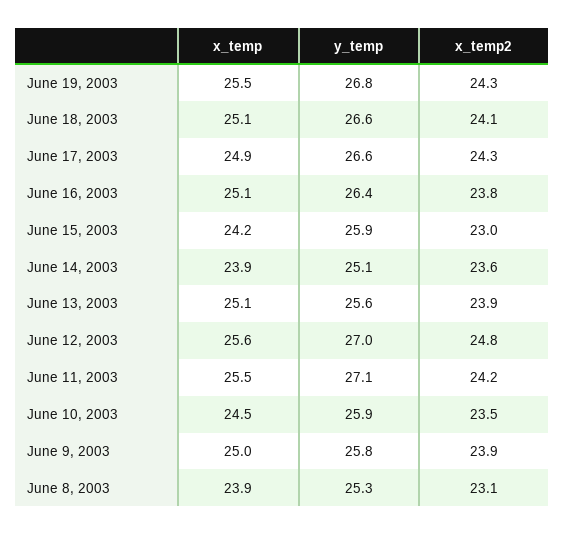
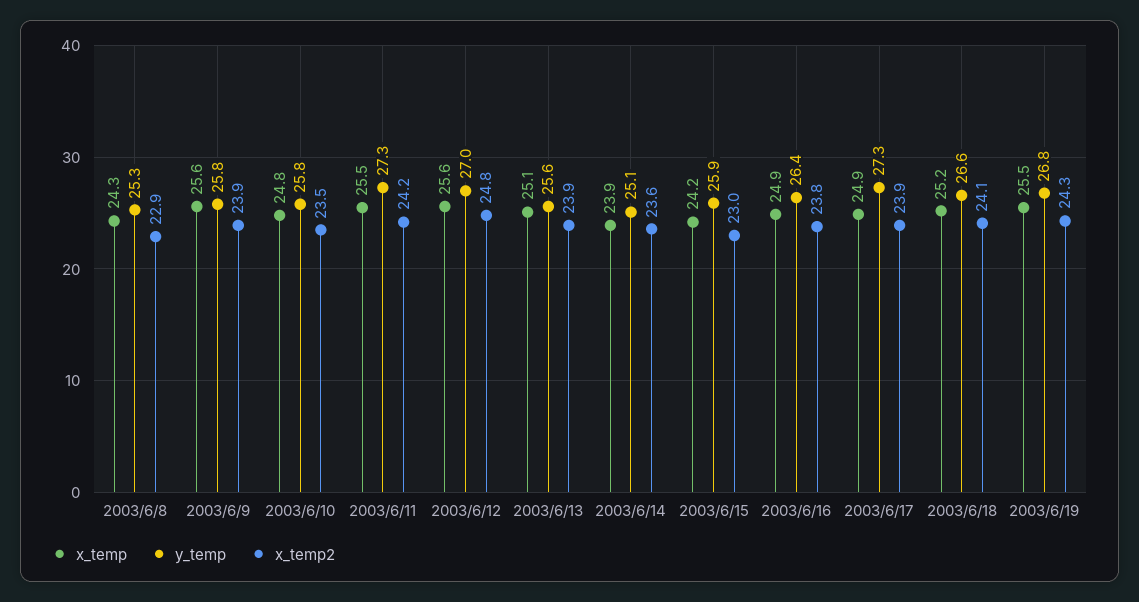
  {
    "x_temp": {
      "June 19, 2003": 25.5,
-     "June 18, 2003": 25.1,
+     "June 18, 2003": 25.2,
      "June 17, 2003": 24.9,
-     "June 16, 2003": 25.1,
+     "June 16, 2003": 24.9,
      "June 15, 2003": 24.2,
      "June 14, 2003": 23.9,
      "June 13, 2003": 25.1,
      "June 12, 2003": 25.6,
      "June 11, 2003": 25.5,
-     "June 10, 2003": 24.5,
+     "June 10, 2003": 24.8,
-     "June 9, 2003": 25,
+     "June 9, 2003": 25.6,
-     "June 8, 2003": 23.9
+     "June 8, 2003": 24.3
    },
    "y_temp": {
      "June 19, 2003": 26.8,
      "June 18, 2003": 26.6,
-     "June 17, 2003": 26.6,
+     "June 17, 2003": 27.3,
      "June 16, 2003": 26.4,
      "June 15, 2003": 25.9,
      "June 14, 2003": 25.1,
      "June 13, 2003": 25.6,
      "June 12, 2003": 27,
-     "June 11, 2003": 27.1,
+     "June 11, 2003": 27.3,
-     "June 10, 2003": 25.9,
+     "June 10, 2003": 25.8,
      "June 9, 2003": 25.8,
      "June 8, 2003": 25.3
    },
    "x_temp2": {
      "June 19, 2003": 24.3,
      "June 18, 2003": 24.1,
-     "June 17, 2003": 24.3,
+     "June 17, 2003": 23.9,
      "June 16, 2003": 23.8,
      "June 15, 2003": 23,
      "June 14, 2003": 23.6,
      "June 13, 2003": 23.9,
      "June 12, 2003": 24.8,
      "June 11, 2003": 24.2,
      "June 10, 2003": 23.5,
      "June 9, 2003": 23.9,
-     "June 8, 2003": 23.1
+     "June 8, 2003": 22.9
    }
  }

